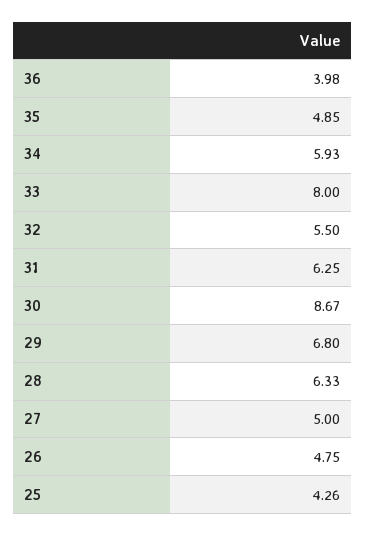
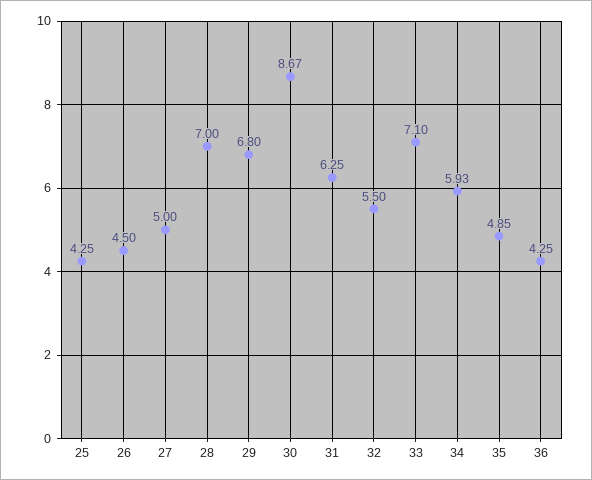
  {
-   "36": 3.98,
+   "36": 4.25,
    "35": 4.85,
    "34": 5.93,
-   "33": 8,
+   "33": 7.1,
    "32": 5.5,
    "31": 6.25,
    "30": 8.67,
    "29": 6.8,
-   "28": 6.33,
+   "28": 7,
    "27": 5,
-   "26": 4.75,
+   "26": 4.5,
-   "25": 4.26
+   "25": 4.25
  }

